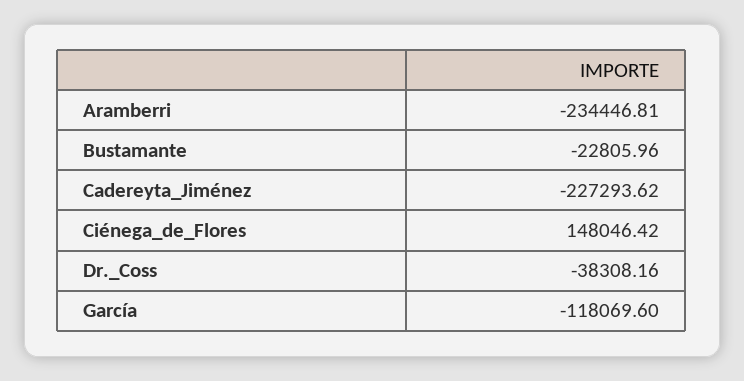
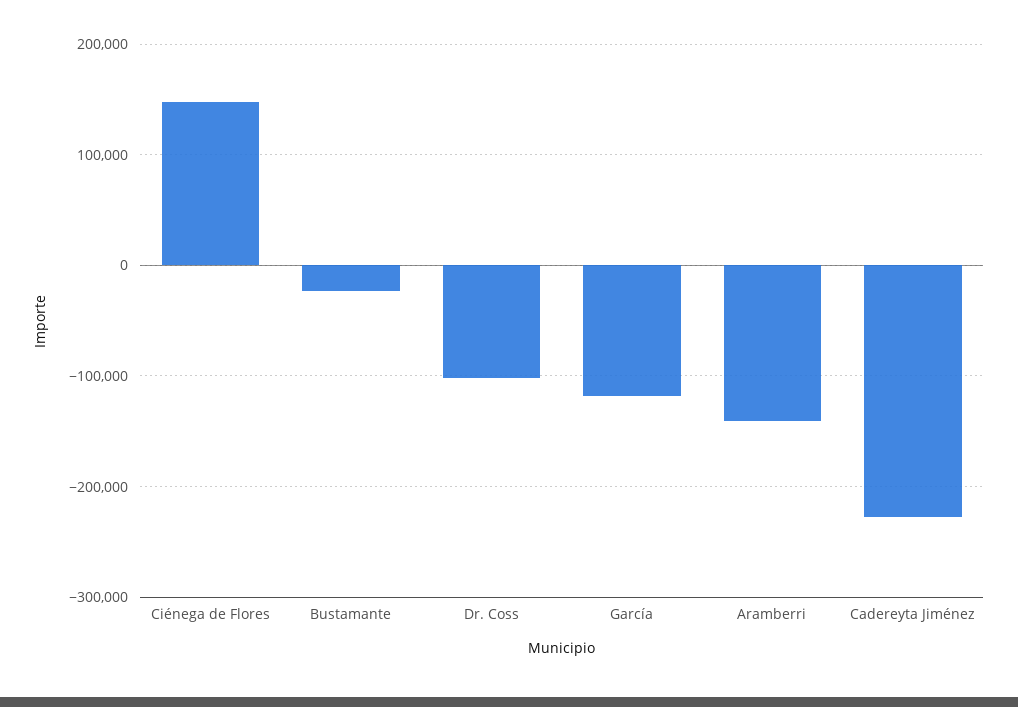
  {
-   "Aramberri": -234446.81,
+   "Aramberri": -140000,
    "Bustamante": -22805.96,
    "Cadereyta_Jiménez": -227293.62,
    "Ciénega_de_Flores": 148046.42,
-   "Dr._Coss": -38308.16,
+   "Dr._Coss": -100000,
    "García": -118069.6
  }

